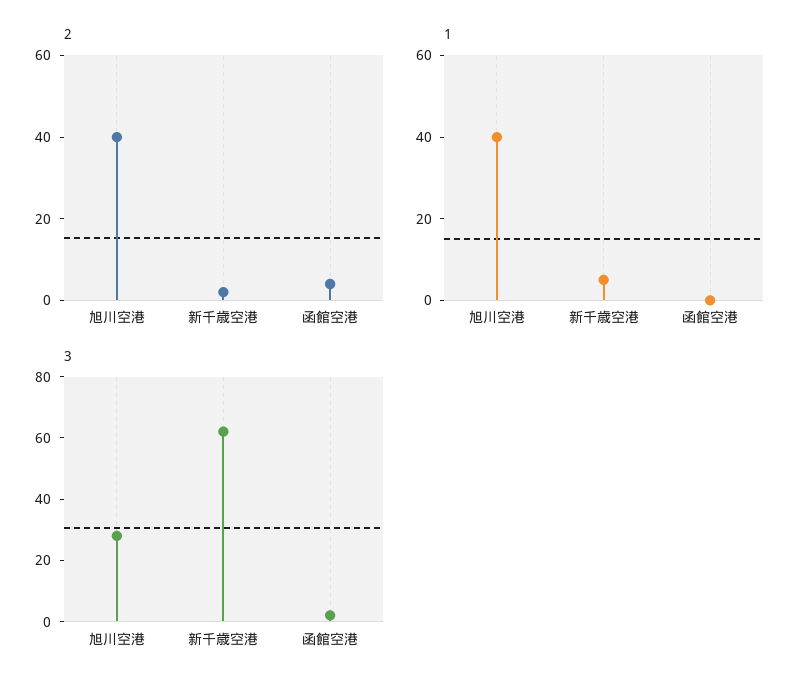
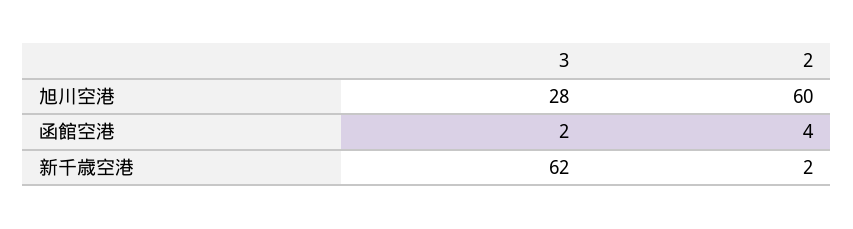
  {
    "2": {
-     "旭川空港": 40,
+     "旭川空港": 60,
      "新千歳空港": 2,
      "函館空港": 4
    },
-   "1": {
-     "旭川空港": 40,
-     "新千歳空港": 5,
-     "函館空港": 0
-   },
    "3": {
      "旭川空港": 28,
      "新千歳空港": 62,
      "函館空港": 2
    }
  }

